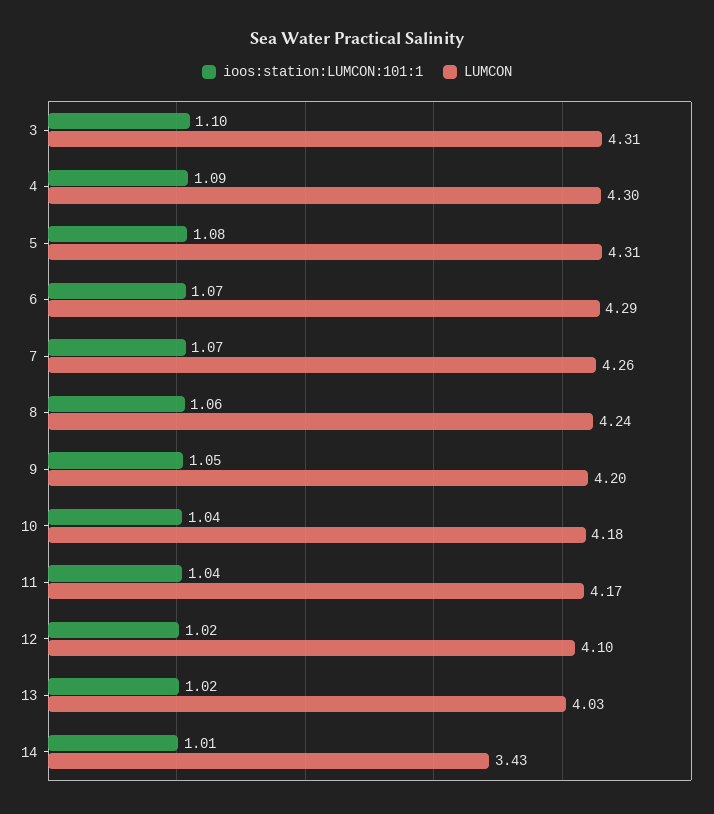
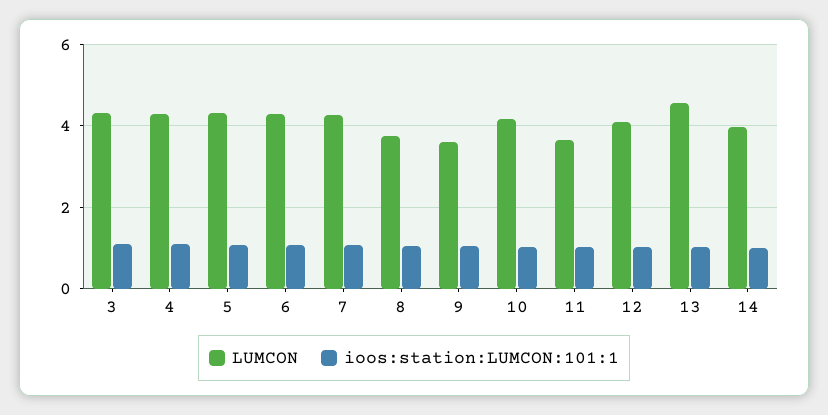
  {
    "ioos:station:LUMCON:101:1": {
      "3": 1.1,
      "4": 1.09,
      "5": 1.08,
      "6": 1.07,
      "7": 1.07,
      "8": 1.06,
      "9": 1.05,
      "10": 1.04,
      "11": 1.04,
      "12": 1.02,
      "13": 1.02,
      "14": 1.01
    },
    "LUMCON": {
      "3": 4.31,
      "4": 4.3,
      "5": 4.31,
      "6": 4.29,
      "7": 4.26,
-     "8": 4.24,
+     "8": 3.8,
-     "9": 4.2,
+     "9": 3.6,
      "10": 4.18,
-     "11": 4.17,
+     "11": 3.6,
      "12": 4.1,
-     "13": 4.03,
+     "13": 4.6,
-     "14": 3.43
+     "14": 4
    }
  }

